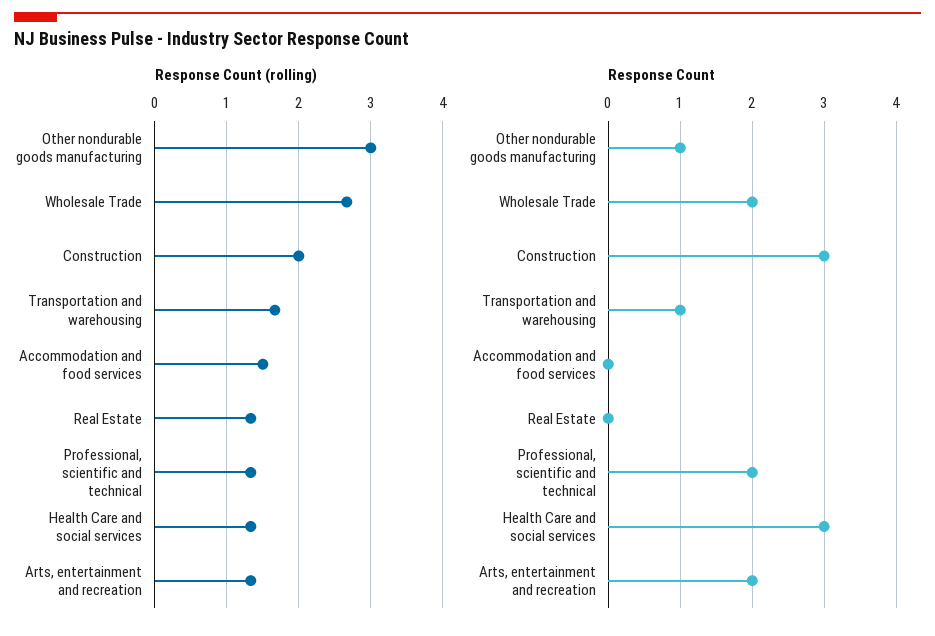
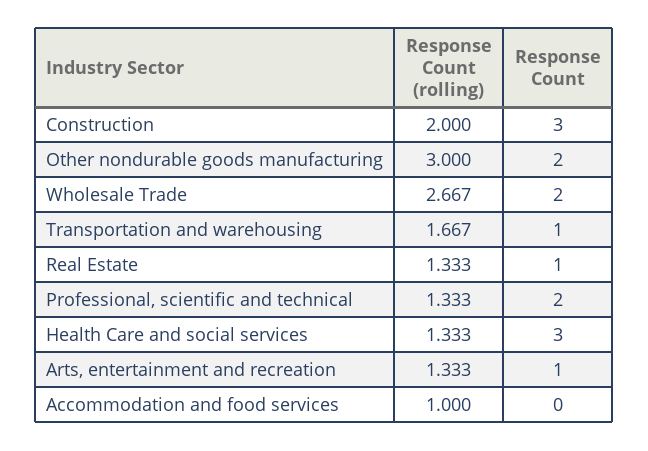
  {
    "Response Count (rolling)": {
      "Other nondurable goods manufacturing": 3,
      "Wholesale Trade": 2.667,
      "Construction": 2,
      "Transportation and warehousing": 1.667,
-     "Accommodation and food services": 1.5,
+     "Accommodation and food services": 1,
      "Real Estate": 1.333,
      "Professional, scientific and technical": 1.333,
      "Health Care and social services": 1.333,
      "Arts, entertainment and recreation": 1.333
    },
    "Response Count": {
-     "Other nondurable goods manufacturing": 1,
+     "Other nondurable goods manufacturing": 2,
      "Wholesale Trade": 2,
      "Construction": 3,
      "Transportation and warehousing": 1,
      "Accommodation and food services": 0,
-     "Real Estate": 0,
+     "Real Estate": 1,
      "Professional, scientific and technical": 2,
      "Health Care and social services": 3,
-     "Arts, entertainment and recreation": 2
+     "Arts, entertainment and recreation": 1
    }
  }

